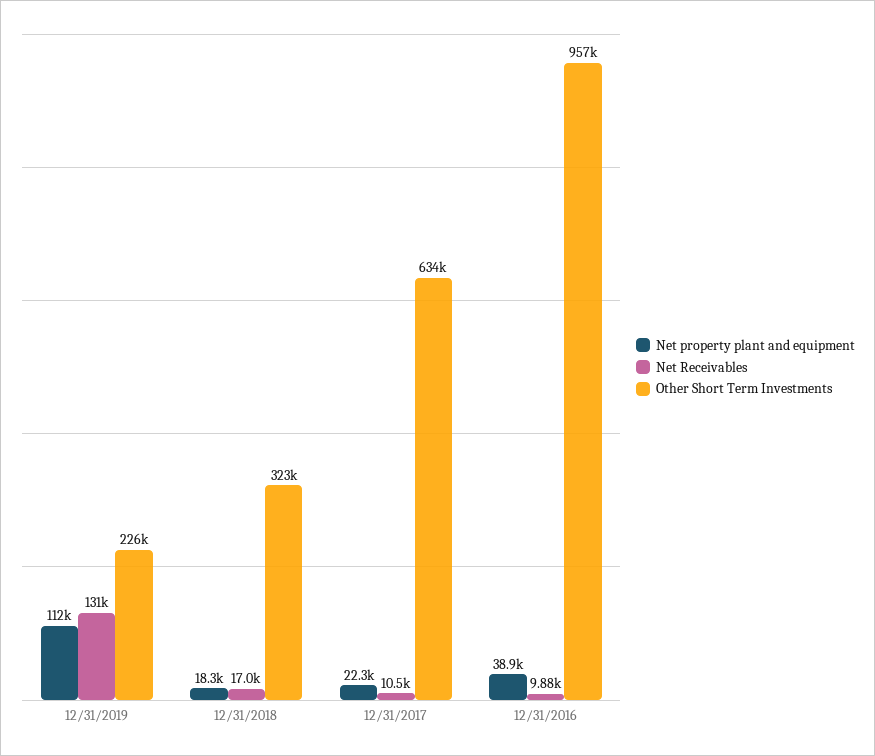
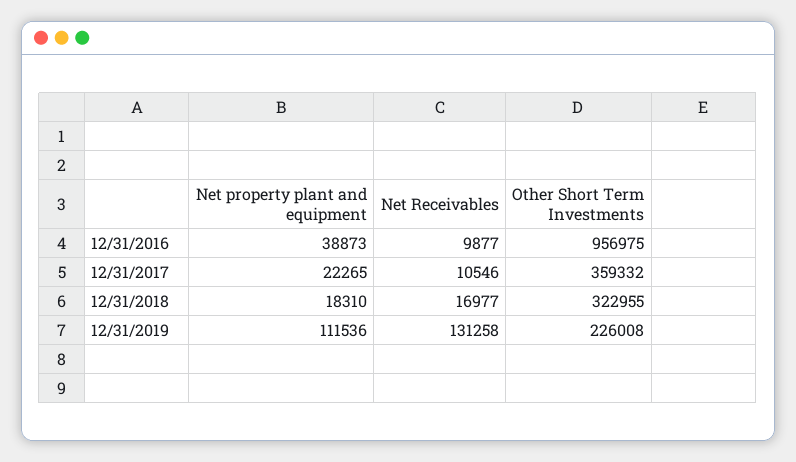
  {
    "Net property plant and equipment": {
      "12/31/2019": 111536,
      "12/31/2018": 18310,
      "12/31/2017": 22265,
      "12/31/2016": 38873
    },
    "Net Receivables": {
      "12/31/2019": 131258,
      "12/31/2018": 16977,
      "12/31/2017": 10546,
      "12/31/2016": 9877
    },
    "Other Short Term Investments": {
      "12/31/2019": 226008,
      "12/31/2018": 322955,
-     "12/31/2017": 634000,
+     "12/31/2017": 359332,
      "12/31/2016": 956975
    }
  }

